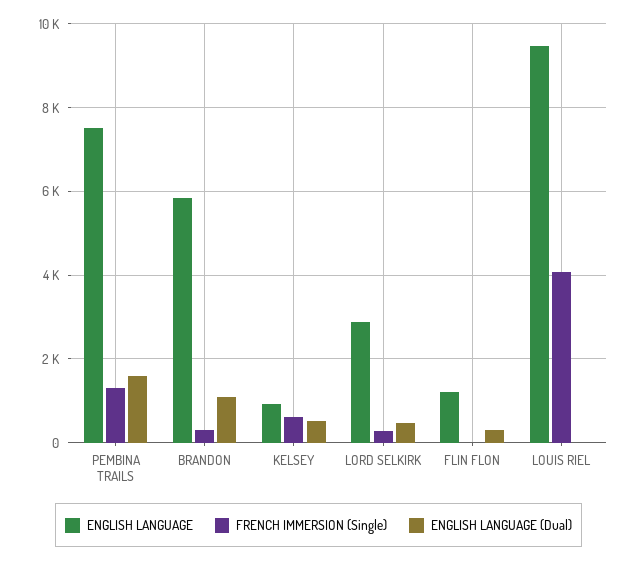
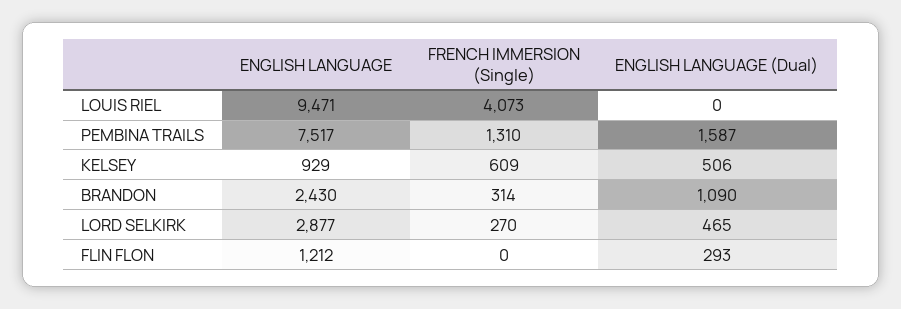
  {
    "ENGLISH LANGUAGE": {
      "PEMBINA TRAILS": 7517,
-     "BRANDON": 5800,
+     "BRANDON": 2430,
      "KELSEY": 929,
      "LORD SELKIRK": 2877,
      "FLIN FLON": 1212,
      "LOUIS RIEL": 9471
    },
    "FRENCH IMMERSION (Single)": {
      "PEMBINA TRAILS": 1310,
      "BRANDON": 314,
      "KELSEY": 609,
      "LORD SELKIRK": 270,
      "FLIN FLON": 0,
      "LOUIS RIEL": 4073
    },
    "ENGLISH LANGUAGE (Dual)": {
      "PEMBINA TRAILS": 1587,
      "BRANDON": 1090,
      "KELSEY": 506,
      "LORD SELKIRK": 465,
      "FLIN FLON": 293,
      "LOUIS RIEL": 0
    }
  }

